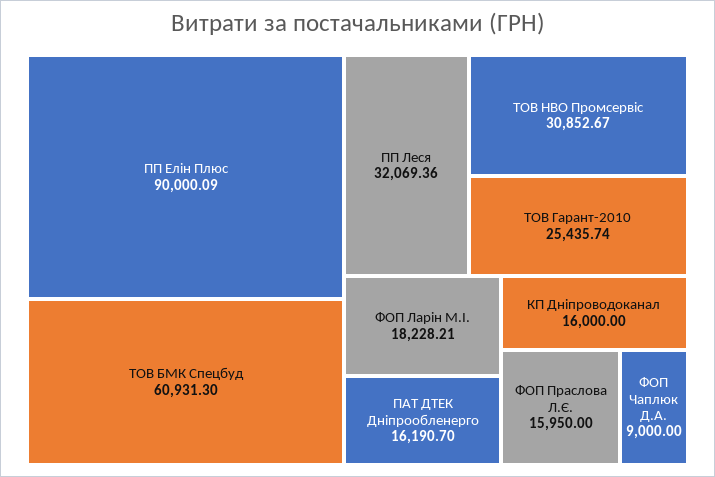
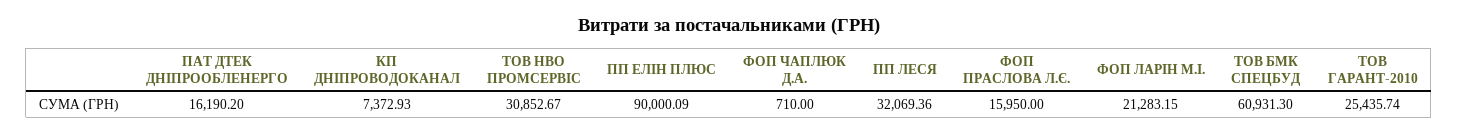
  {
    "ПП Елін Плюс": 90000.09,
    "ТОВ БМК Спецбуд": 60931.3,
    "ПП Леся": 32069.36,
    "ТОВ НВО Промсервіс": 30852.67,
    "ТОВ Гарант-2010": 25435.74,
-   "ФОП Ларін М.І.": 18228.21,
+   "ФОП Ларін М.І.": 21283.15,
-   "ПАТ ДТЕК Дніпрообленерго": 16190.7,
+   "ПАТ ДТЕК Дніпрообленерго": 16190.2,
-   "КП Дніпроводоканал": 16000,
+   "КП Дніпроводоканал": 7372.93,
    "ФОП Праслова Л.Є.": 15950,
-   "ФОП Чаплюк Д.А.": 9000
+   "ФОП Чаплюк Д.А.": 710
  }

